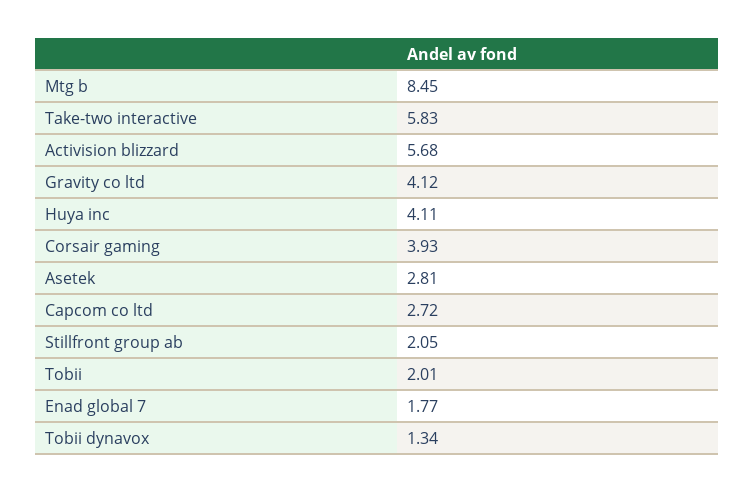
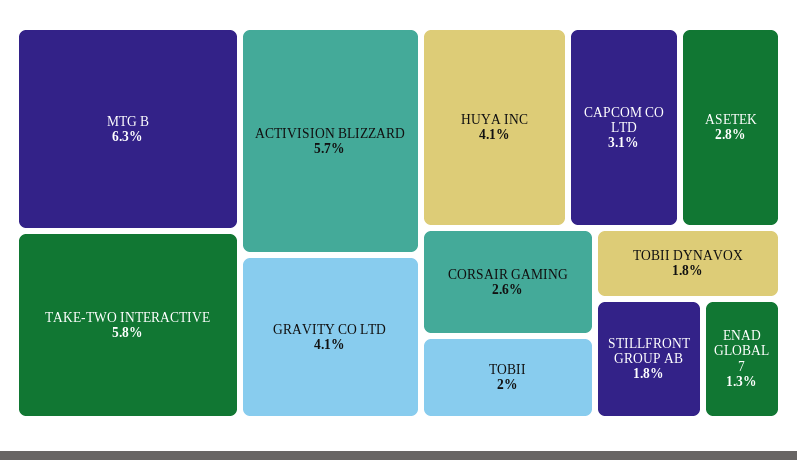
  {
-   "Mtg b": 8.45,
+   "Mtg b": 6.3,
    "Take-two interactive": 5.83,
    "Activision blizzard": 5.68,
    "Gravity co ltd": 4.12,
    "Huya inc": 4.11,
-   "Corsair gaming": 3.93,
+   "Corsair gaming": 2.6,
    "Asetek": 2.81,
-   "Capcom co ltd": 2.72,
+   "Capcom co ltd": 3.1,
-   "Stillfront group ab": 2.05,
+   "Stillfront group ab": 1.8,
    "Tobii": 2.01,
-   "Enad global 7": 1.77,
+   "Enad global 7": 1.3,
-   "Tobii dynavox": 1.34
+   "Tobii dynavox": 1.8
  }

